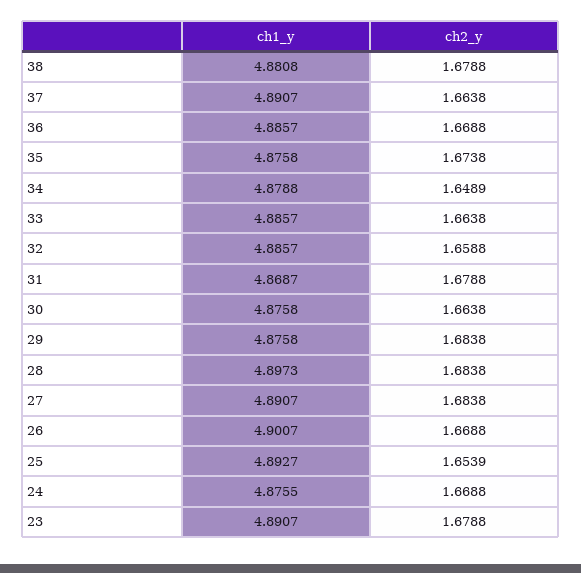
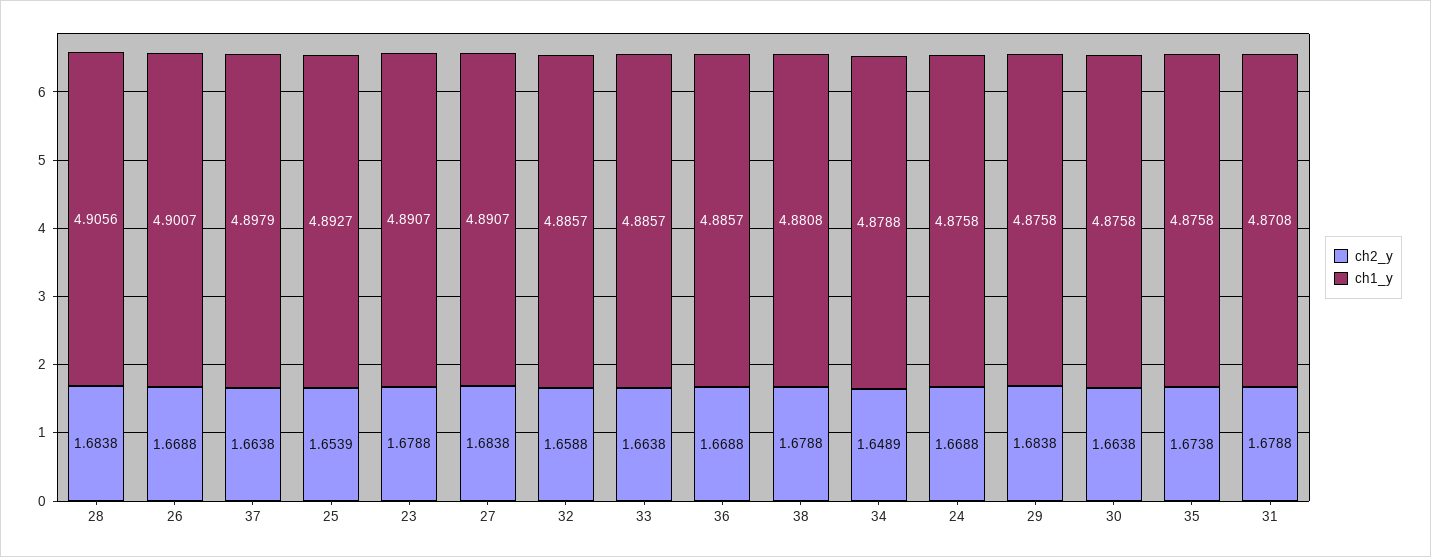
  {
    "ch1_y": {
      "38": 4.8808,
-     "37": 4.8907,
+     "37": 4.8979,
      "36": 4.8857,
      "35": 4.8758,
      "34": 4.8788,
      "33": 4.8857,
      "32": 4.8857,
-     "31": 4.8687,
+     "31": 4.8708,
      "30": 4.8758,
      "29": 4.8758,
-     "28": 4.8973,
+     "28": 4.9056,
      "27": 4.8907,
      "26": 4.9007,
      "25": 4.8927,
-     "24": 4.8755,
+     "24": 4.8758,
      "23": 4.8907
    },
    "ch2_y": {
      "38": 1.6788,
      "37": 1.6638,
      "36": 1.6688,
      "35": 1.6738,
      "34": 1.6489,
      "33": 1.6638,
      "32": 1.6588,
      "31": 1.6788,
      "30": 1.6638,
      "29": 1.6838,
      "28": 1.6838,
      "27": 1.6838,
      "26": 1.6688,
      "25": 1.6539,
      "24": 1.6688,
      "23": 1.6788
    }
  }

